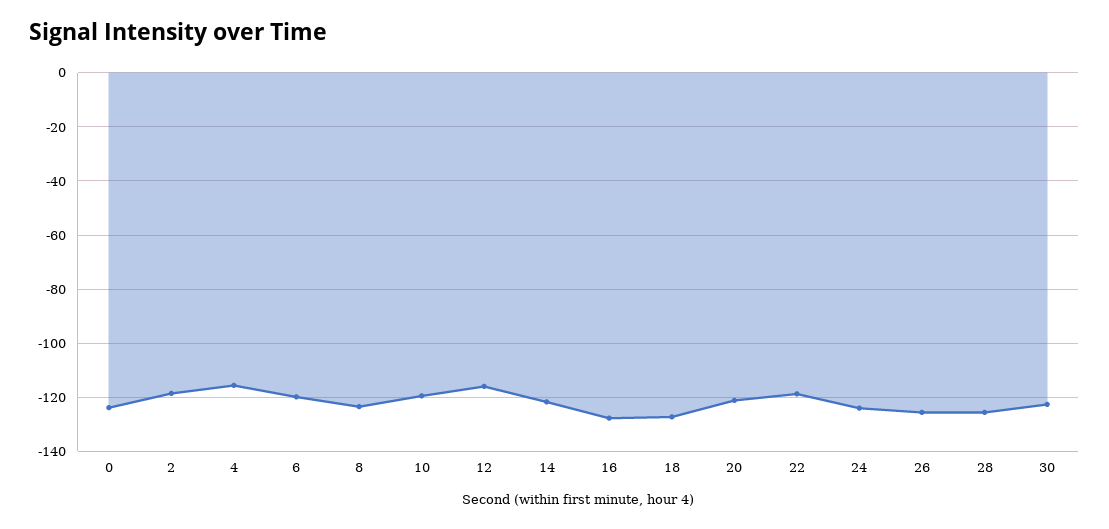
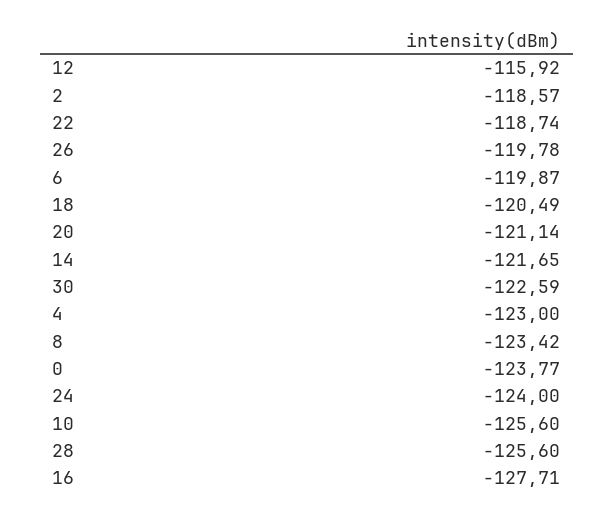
  {
    "0": -123.77,
    "2": -118.57,
-   "4": -115,
+   "4": -123,
    "6": -119.87,
    "8": -123.42,
-   "10": -120,
+   "10": -125.6,
    "12": -115.92,
    "14": -121.65,
    "16": -127.71,
-   "18": -127.5,
+   "18": -120.49,
    "20": -121.14,
    "22": -118.74,
    "24": -124,
-   "26": -125,
+   "26": -119.78,
    "28": -125.6,
    "30": -122.59
  }

